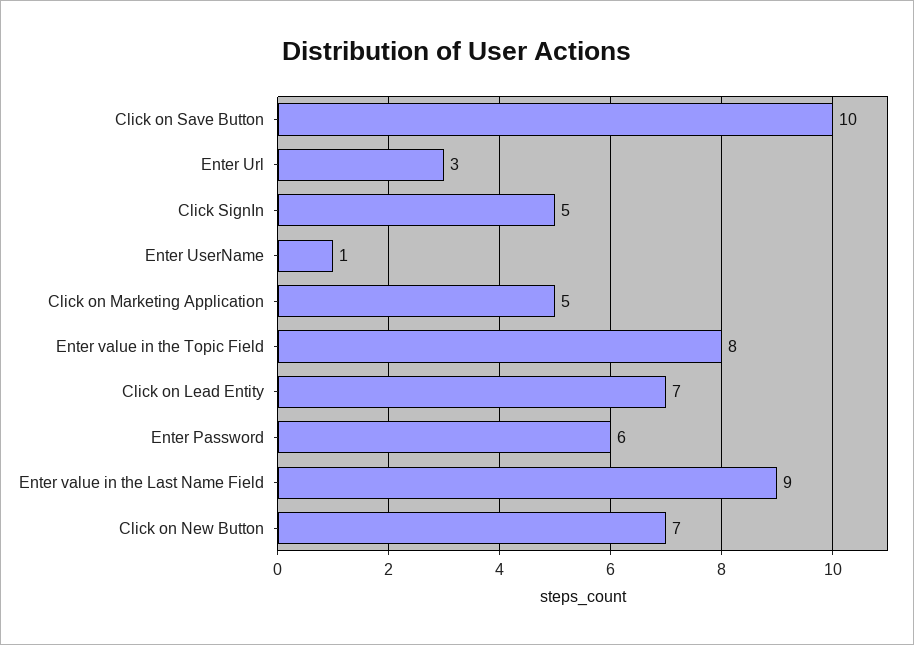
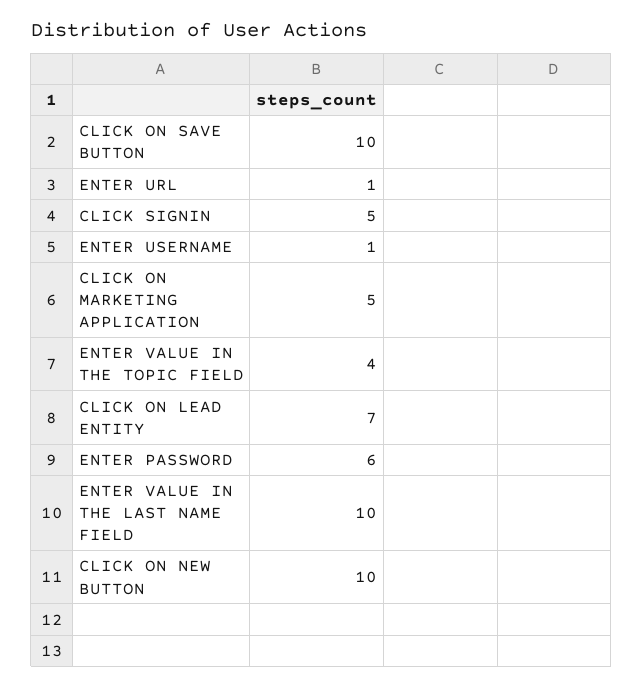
  {
    "Click on Save Button": 10,
-   "Enter Url": 3,
+   "Enter Url": 1,
    "Click SignIn": 5,
    "Enter UserName": 1,
    "Click on Marketing Application": 5,
-   "Enter value in the Topic Field": 8,
+   "Enter value in the Topic Field": 4,
    "Click on Lead Entity": 7,
    "Enter Password": 6,
-   "Enter value in the Last Name Field": 9,
+   "Enter value in the Last Name Field": 10,
-   "Click on New Button": 7
+   "Click on New Button": 10
  }

